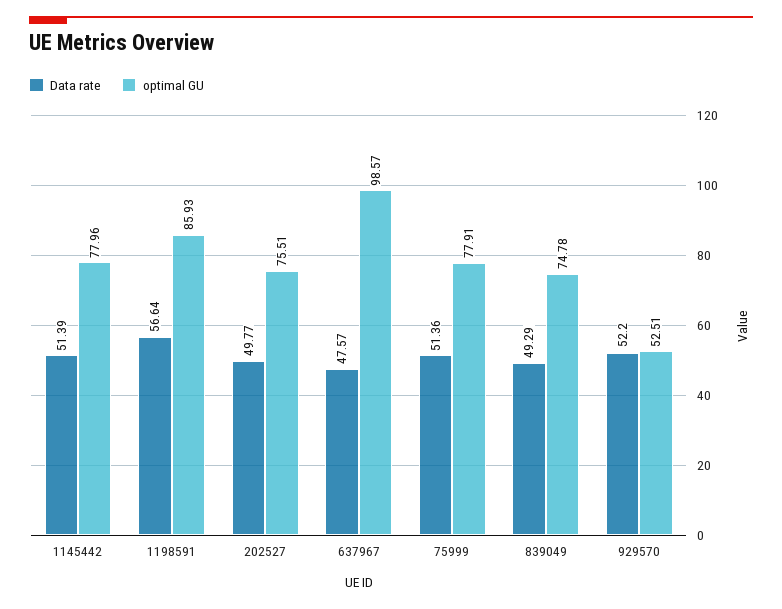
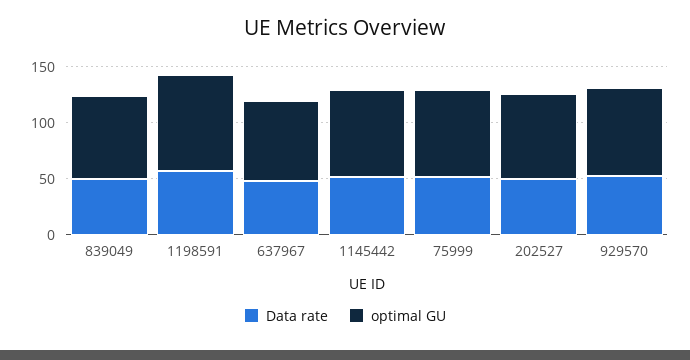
  {
    "Data rate": {
      "1145442": 51.39,
      "1198591": 56.64,
      "202527": 49.77,
      "637967": 47.57,
      "75999": 51.36,
      "839049": 49.29,
      "929570": 52.2
    },
    "optimal GU": {
      "1145442": 77.96,
      "1198591": 85.93,
      "202527": 75.51,
-     "637967": 98.57,
+     "637967": 70,
      "75999": 77.91,
      "839049": 74.78,
-     "929570": 52.51
+     "929570": 80
    }
  }

